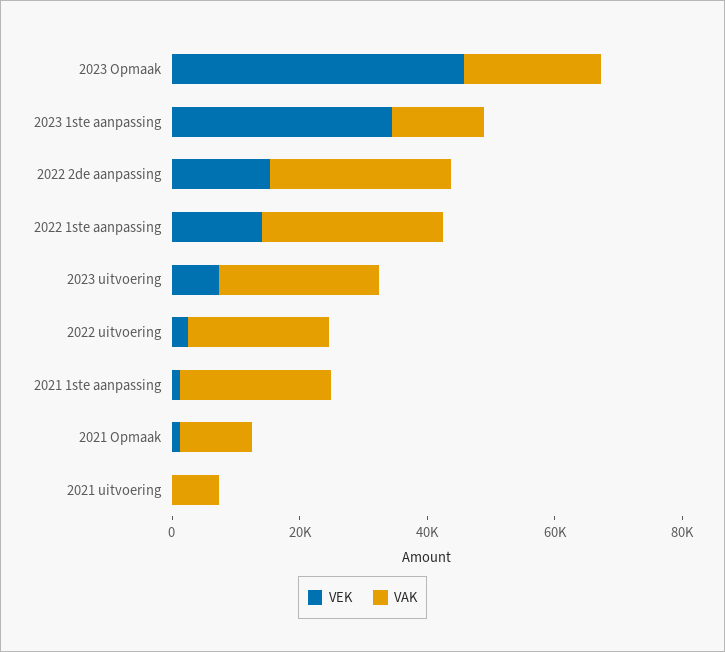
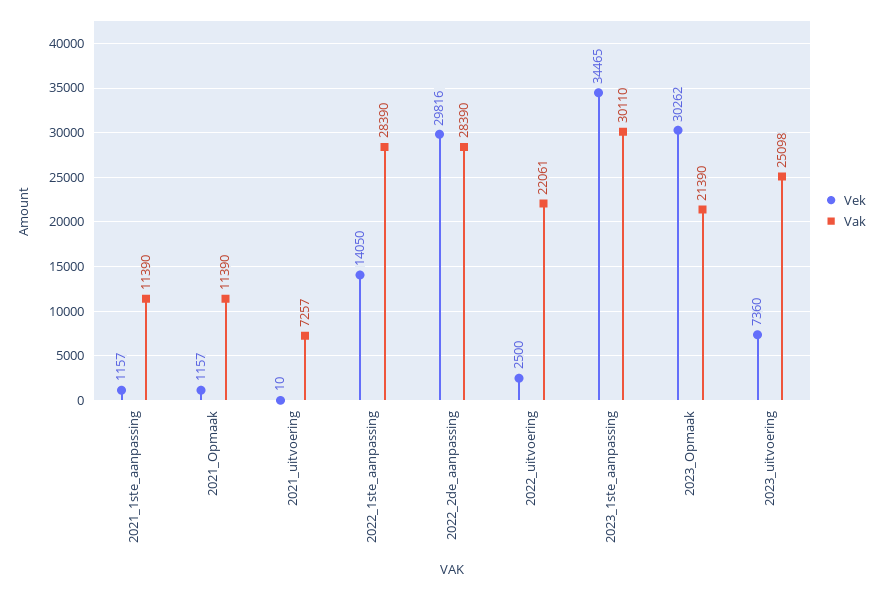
  {
    "VEK": {
-     "2023 Opmaak": 45000,
+     "2023 Opmaak": 30262,
      "2023 1ste aanpassing": 34465,
-     "2022 2de aanpassing": 15000,
+     "2022 2de aanpassing": 29816,
      "2022 1ste aanpassing": 14050,
      "2023 uitvoering": 7360,
      "2022 uitvoering": 2500,
      "2021 1ste aanpassing": 1157,
      "2021 Opmaak": 1157,
      "2021 uitvoering": 10
    },
    "VAK": {
      "2023 Opmaak": 21390,
-     "2023 1ste aanpassing": 15000,
+     "2023 1ste aanpassing": 30110,
      "2022 2de aanpassing": 28390,
      "2022 1ste aanpassing": 28390,
      "2023 uitvoering": 25098,
      "2022 uitvoering": 22061,
-     "2021 1ste aanpassing": 25000,
+     "2021 1ste aanpassing": 11390,
      "2021 Opmaak": 11390,
      "2021 uitvoering": 7257
    }
  }

